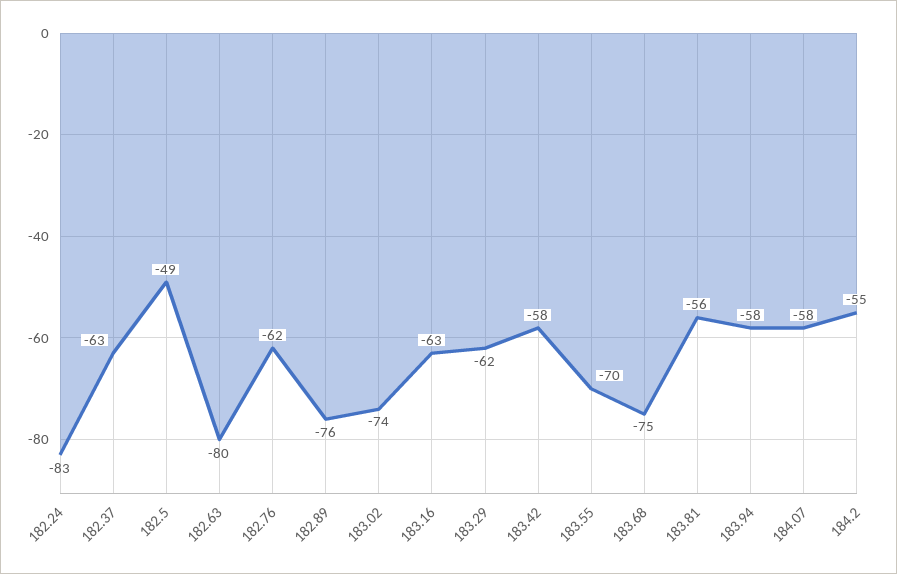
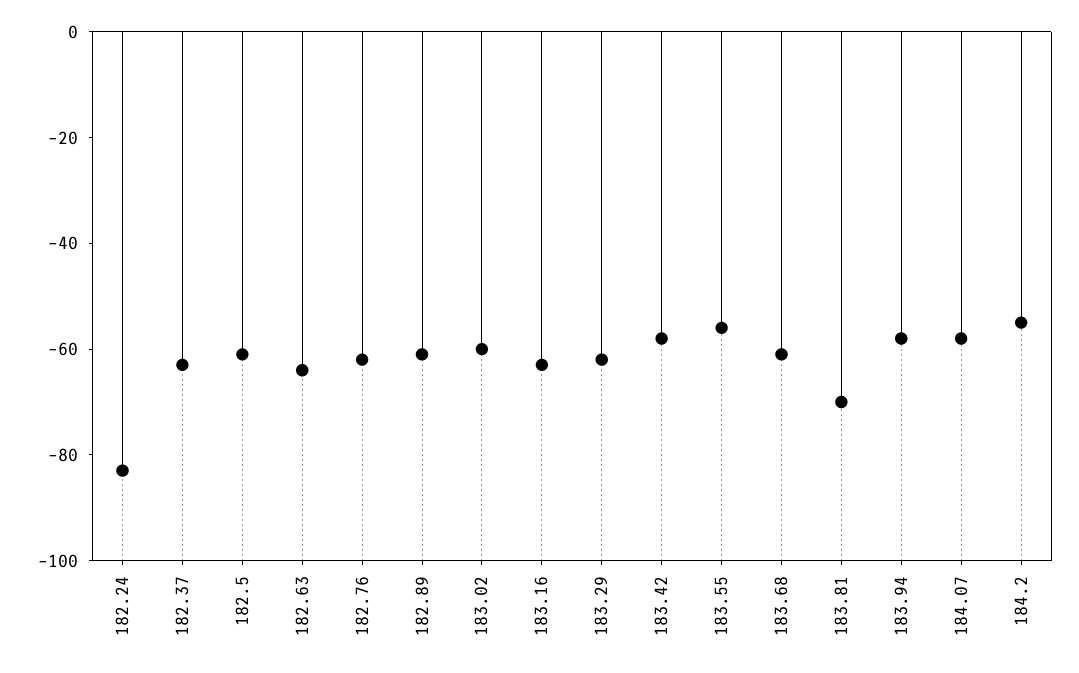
  {
    "182.24": -83,
    "182.37": -63,
-   "182.5": -49,
+   "182.5": -60,
-   "182.63": -80,
+   "182.63": -65,
    "182.76": -62,
-   "182.89": -76,
+   "182.89": -60,
-   "183.02": -74,
+   "183.02": -60,
    "183.16": -63,
    "183.29": -62,
    "183.42": -58,
-   "183.55": -70,
+   "183.55": -55,
-   "183.68": -75,
+   "183.68": -60,
-   "183.81": -56,
+   "183.81": -70,
    "183.94": -58,
    "184.07": -58,
    "184.2": -55
  }

